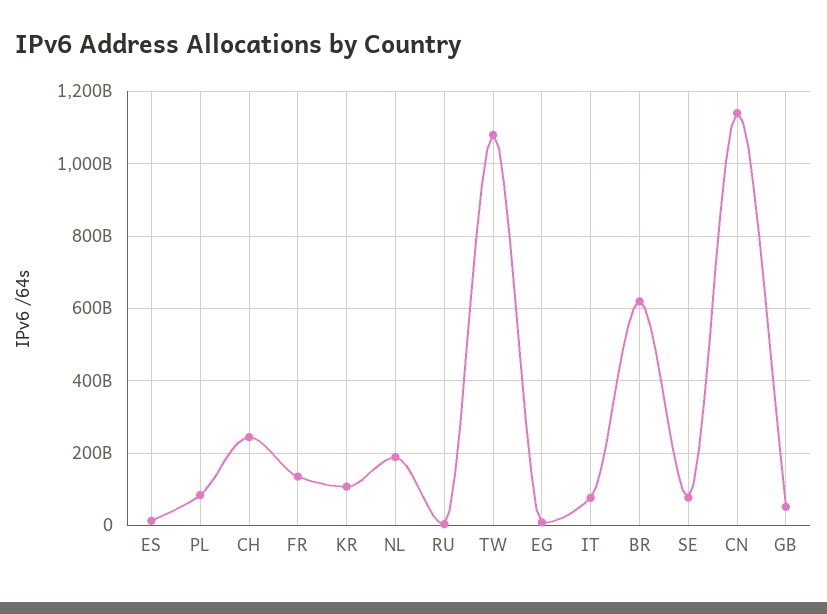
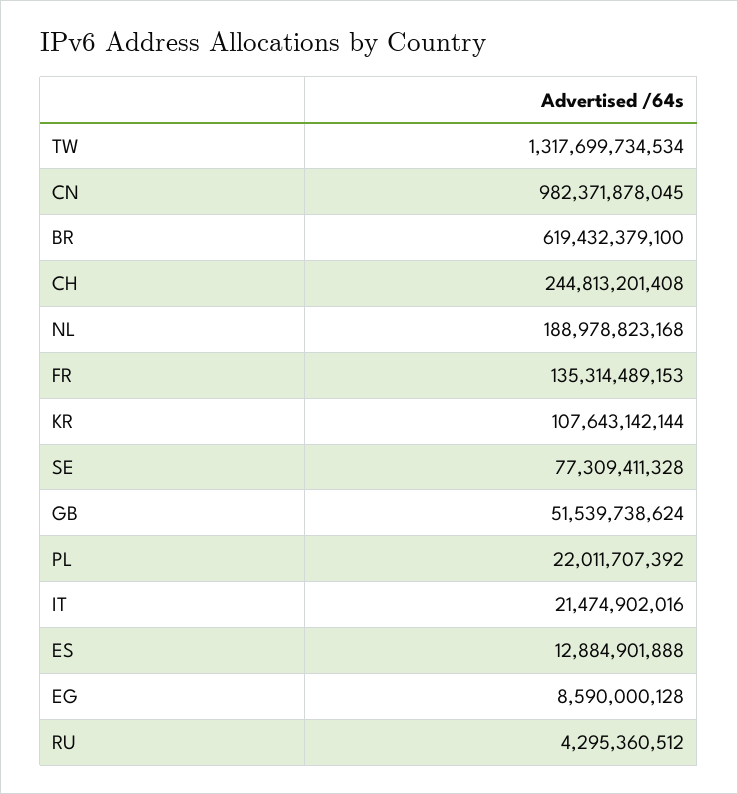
  {
    "ES": 12884901888,
-   "PL": 80000000000,
+   "PL": 22011707392,
    "CH": 244813201408,
    "FR": 135314489153,
    "KR": 107643142144,
    "NL": 188978823168,
    "RU": 4295360512,
-   "TW": 1080000000000,
+   "TW": 1317699734534,
    "EG": 8590000128,
-   "IT": 80000000000,
+   "IT": 21474902016,
    "BR": 619432379100,
    "SE": 77309411328,
-   "CN": 1140000000000,
+   "CN": 982371878045,
    "GB": 51539738624
  }

